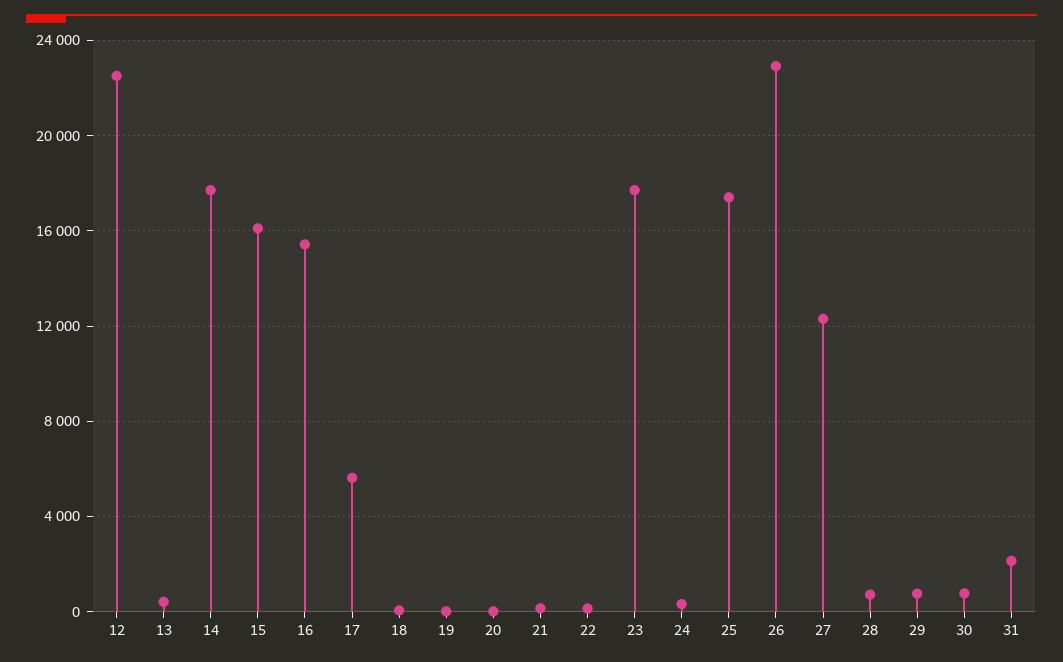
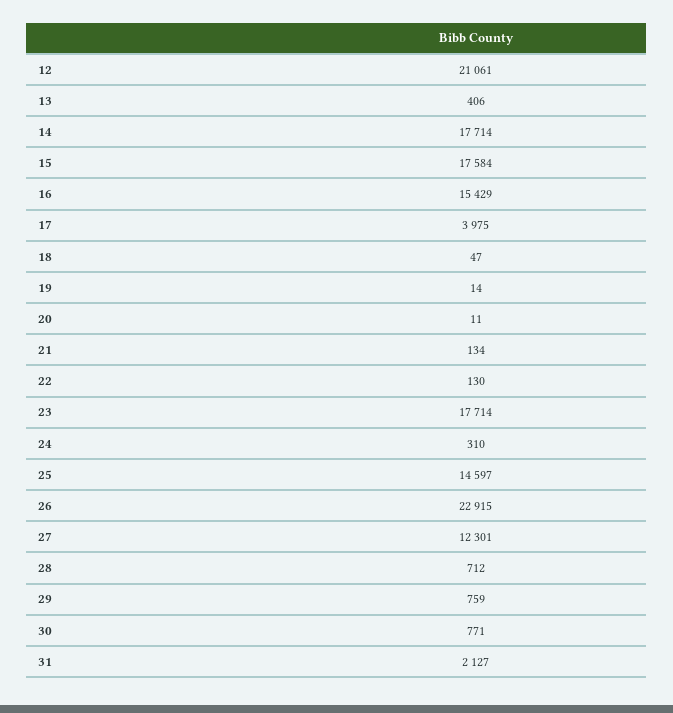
  {
-   "12": 22500,
+   "12": 21061,
    "13": 406,
    "14": 17714,
-   "15": 16000,
+   "15": 17584,
    "16": 15429,
-   "17": 5500,
+   "17": 3975,
    "18": 47,
    "19": 14,
    "20": 11,
    "21": 134,
    "22": 130,
    "23": 17714,
    "24": 310,
-   "25": 17500,
+   "25": 14597,
    "26": 22915,
    "27": 12301,
    "28": 712,
    "29": 759,
    "30": 771,
    "31": 2127
  }

